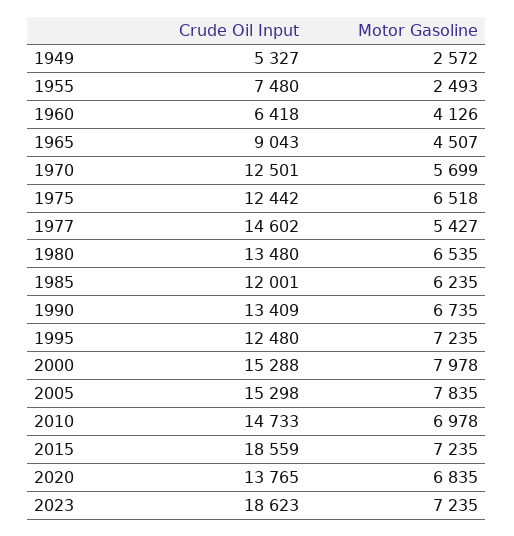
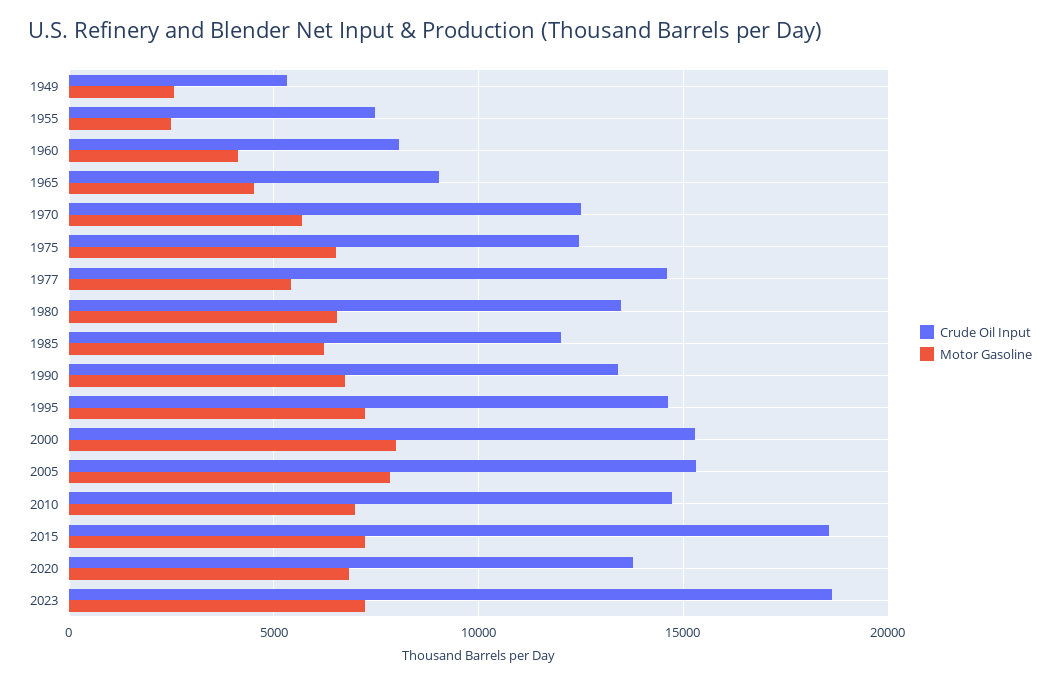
  {
    "Crude Oil Input": {
      "1949": 5327,
      "1955": 7480,
-     "1960": 6418,
+     "1960": 8000,
      "1965": 9043,
      "1970": 12501,
      "1975": 12442,
      "1977": 14602,
      "1980": 13480,
      "1985": 12001,
      "1990": 13409,
-     "1995": 12480,
+     "1995": 14500,
      "2000": 15288,
      "2005": 15298,
      "2010": 14733,
      "2015": 18559,
      "2020": 13765,
      "2023": 18623
    },
    "Motor Gasoline": {
      "1949": 2572,
      "1955": 2493,
      "1960": 4126,
      "1965": 4507,
      "1970": 5699,
      "1975": 6518,
      "1977": 5427,
      "1980": 6535,
      "1985": 6235,
      "1990": 6735,
      "1995": 7235,
      "2000": 7978,
      "2005": 7835,
      "2010": 6978,
      "2015": 7235,
      "2020": 6835,
      "2023": 7235
    }
  }

